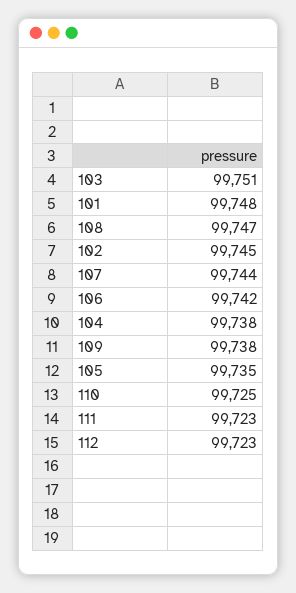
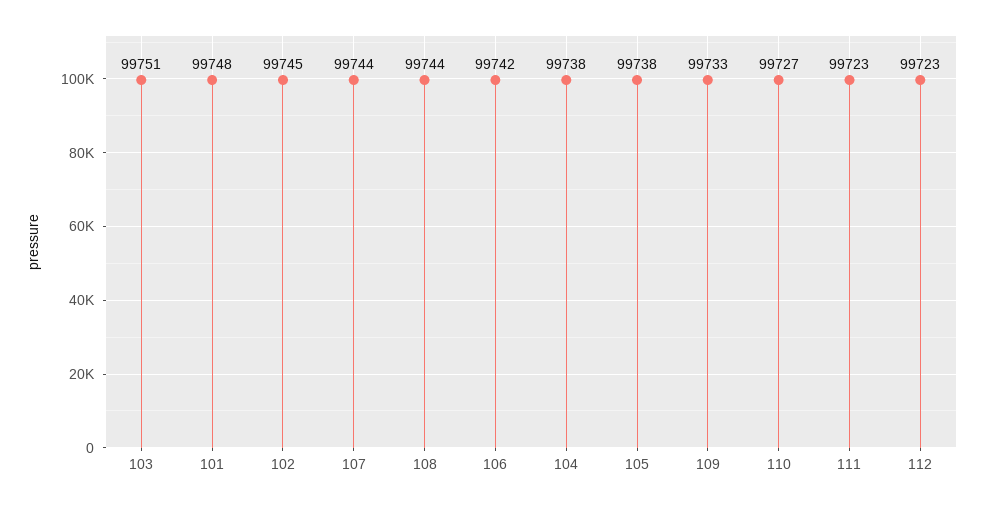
  {
    "103": 99751,
    "101": 99748,
-   "108": 99747,
+   "108": 99744,
    "102": 99745,
    "107": 99744,
    "106": 99742,
    "104": 99738,
-   "109": 99738,
+   "109": 99733,
-   "105": 99735,
+   "105": 99738,
-   "110": 99725,
+   "110": 99727,
    "111": 99723,
    "112": 99723
  }

